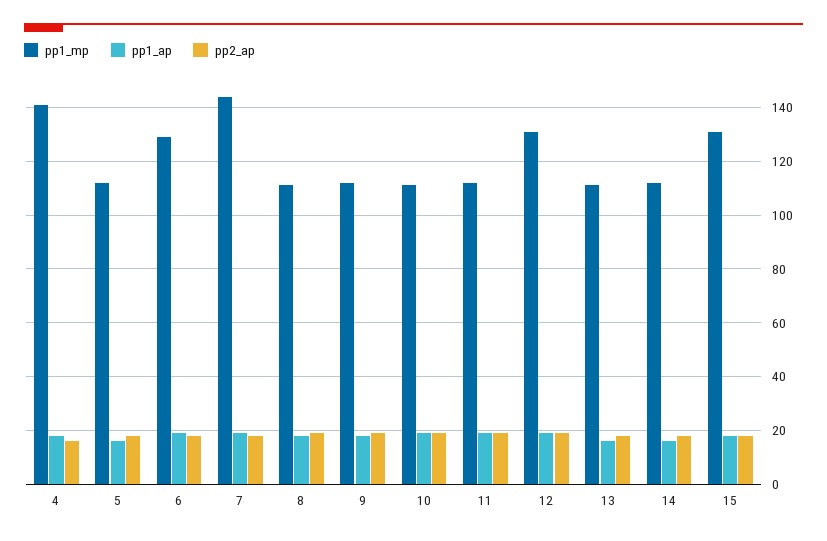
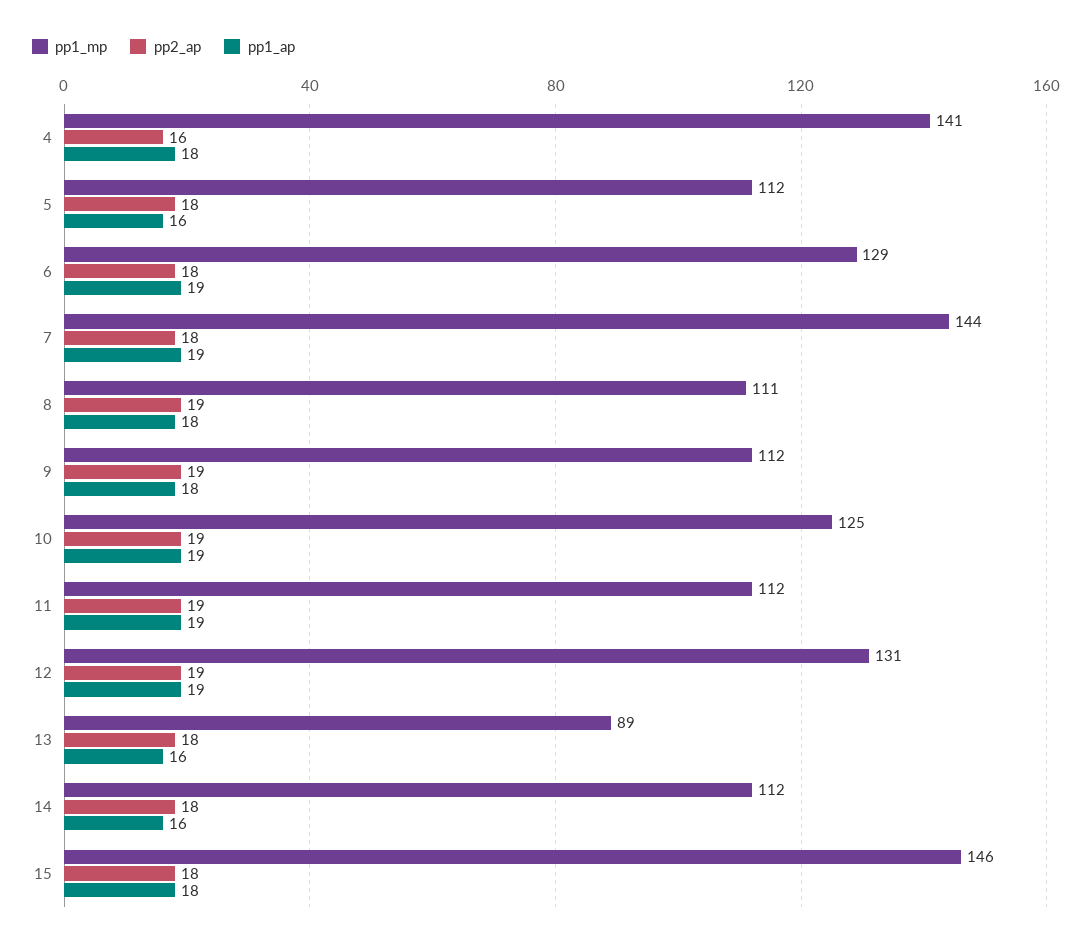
  {
    "pp1_mp": {
      "4": 141,
      "5": 112,
      "6": 129,
      "7": 144,
      "8": 111,
      "9": 112,
-     "10": 110,
+     "10": 125,
      "11": 112,
      "12": 131,
-     "13": 110,
+     "13": 89,
      "14": 112,
-     "15": 130
+     "15": 146
    },
    "pp1_ap": {
      "4": 18,
      "5": 16,
      "6": 19,
      "7": 19,
      "8": 18,
      "9": 18,
      "10": 19,
      "11": 19,
      "12": 19,
      "13": 16,
      "14": 16,
      "15": 18
    },
    "pp2_ap": {
      "4": 16,
      "5": 18,
      "6": 18,
      "7": 18,
      "8": 19,
      "9": 19,
      "10": 19,
      "11": 19,
      "12": 19,
      "13": 18,
      "14": 18,
      "15": 18
    }
  }

